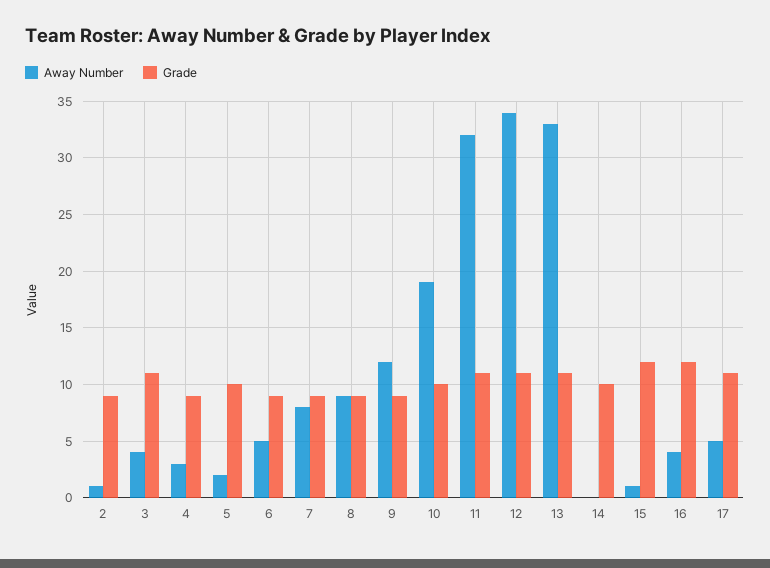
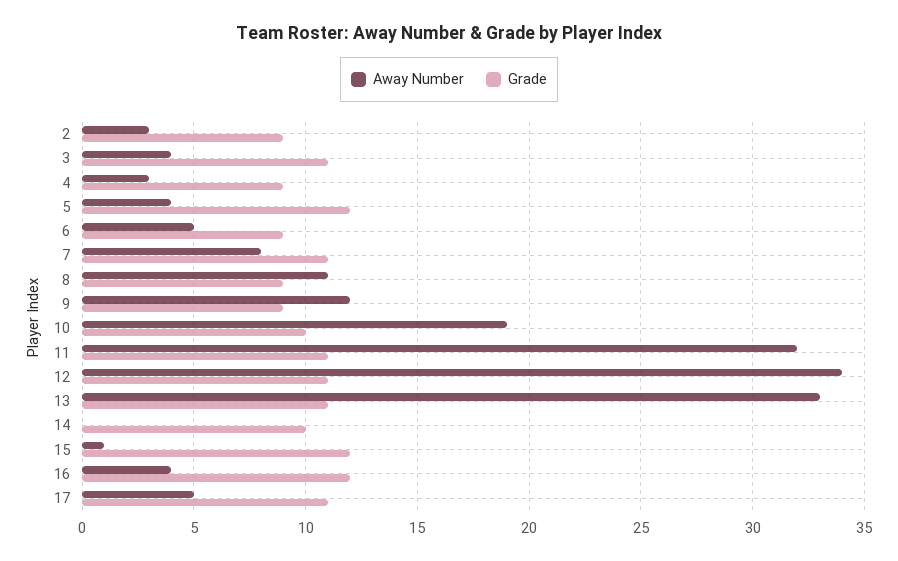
  {
    "Away Number": {
-     "2": 1,
+     "2": 3,
      "3": 4,
      "4": 3,
-     "5": 2,
+     "5": 4,
      "6": 5,
      "7": 8,
-     "8": 9,
+     "8": 11,
      "9": 12,
      "10": 19,
      "11": 32,
      "12": 34,
      "13": 33,
      "14": 0,
      "15": 1,
      "16": 4,
      "17": 5
    },
    "Grade": {
      "2": 9,
      "3": 11,
      "4": 9,
-     "5": 10,
+     "5": 12,
      "6": 9,
-     "7": 9,
+     "7": 11,
      "8": 9,
      "9": 9,
      "10": 10,
      "11": 11,
      "12": 11,
      "13": 11,
      "14": 10,
      "15": 12,
      "16": 12,
      "17": 11
    }
  }

